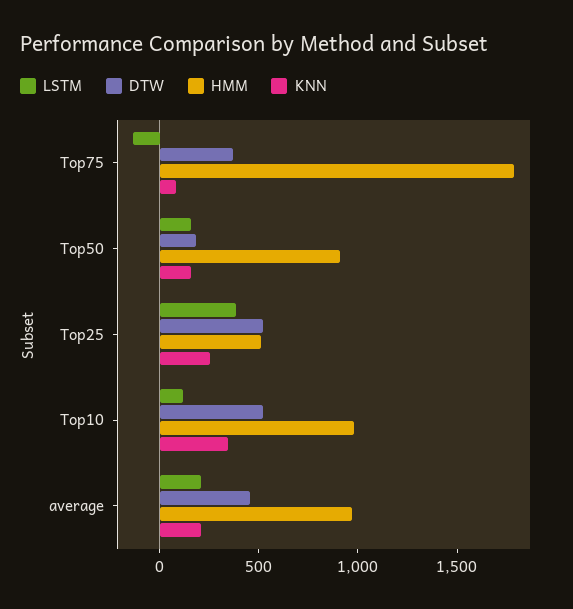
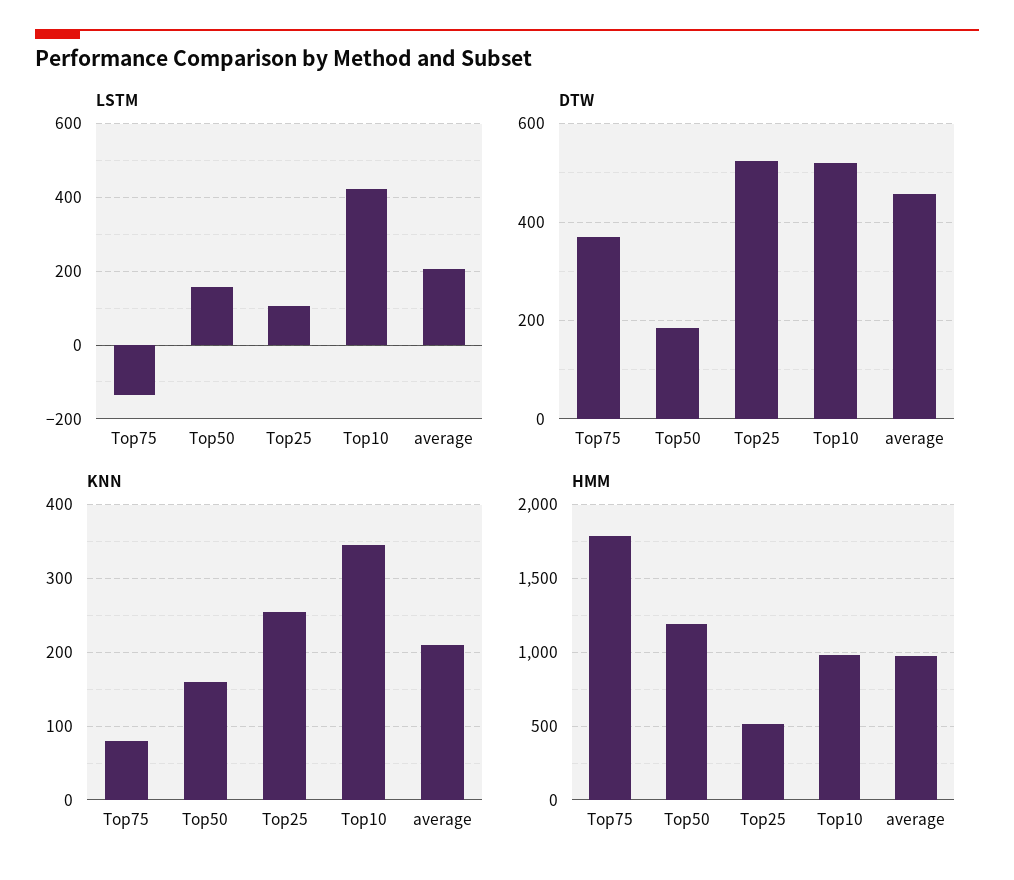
  {
    "LSTM": {
      "Top75": -140,
      "Top50": 160,
-     "Top25": 400,
+     "Top25": 100,
-     "Top10": 100,
+     "Top10": 420,
      "average": 200
    },
    "DTW": {
      "Top75": 360,
      "Top50": 180,
      "Top25": 520,
      "Top10": 520,
      "average": 460
    },
    "HMM": {
      "Top75": 1800,
-     "Top50": 900,
+     "Top50": 1200,
      "Top25": 500,
      "Top10": 1000,
      "average": 950
    },
    "KNN": {
      "Top75": 80,
      "Top50": 160,
      "Top25": 260,
      "Top10": 350,
      "average": 210
    }
  }

